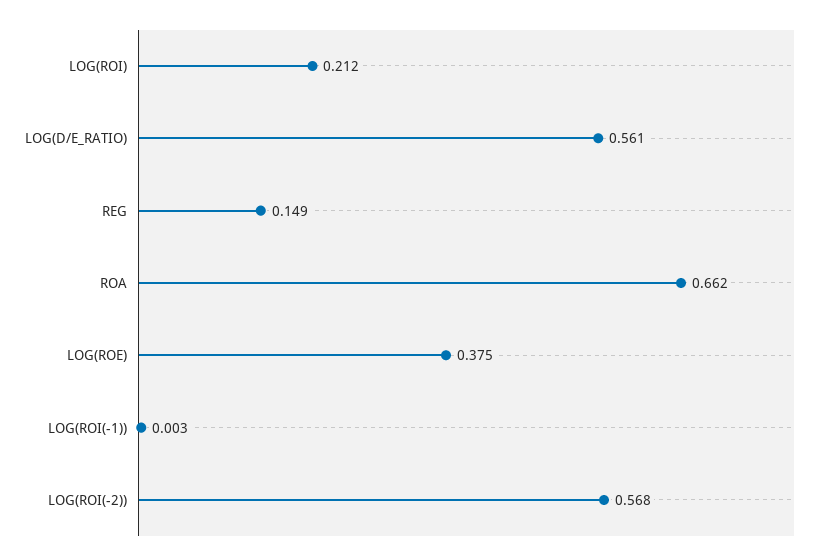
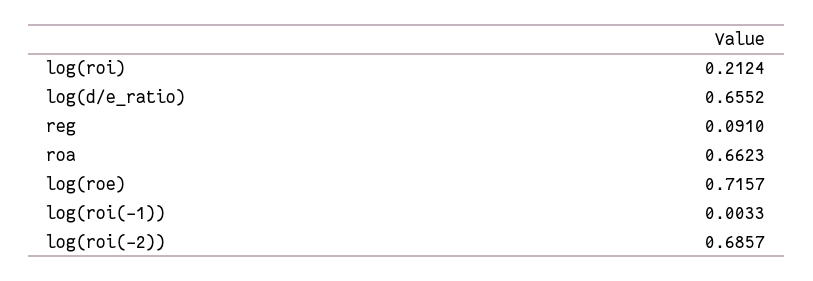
  {
    "LOG(ROI)": 0.2124,
-   "LOG(D/E_RATIO)": 0.561,
+   "LOG(D/E_RATIO)": 0.6552,
-   "REG": 0.149,
+   "REG": 0.091,
    "ROA": 0.6623,
-   "LOG(ROE)": 0.375,
+   "LOG(ROE)": 0.7157,
    "LOG(ROI(-1))": 0.0033,
-   "LOG(ROI(-2))": 0.568
+   "LOG(ROI(-2))": 0.6857
  }

